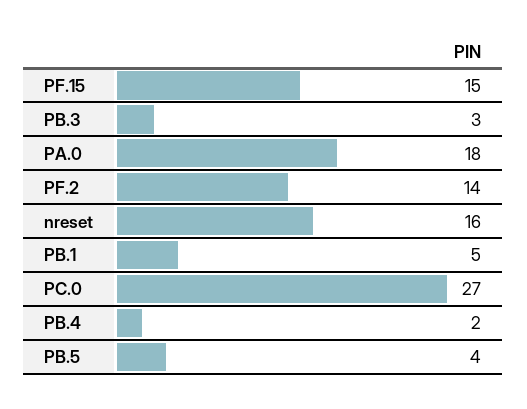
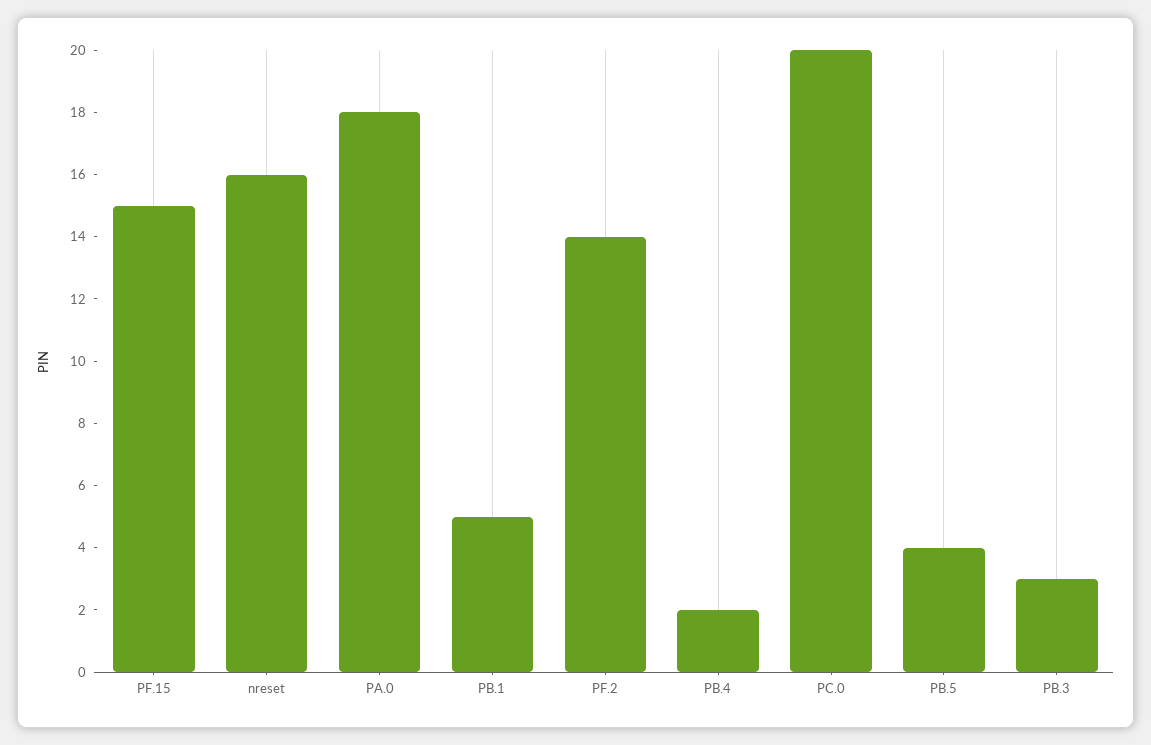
  {
    "PF.15": 15,
    "PB.3": 3,
    "PA.0": 18,
    "PF.2": 14,
    "nreset": 16,
    "PB.1": 5,
-   "PC.0": 27,
+   "PC.0": 20,
    "PB.4": 2,
    "PB.5": 4
  }

